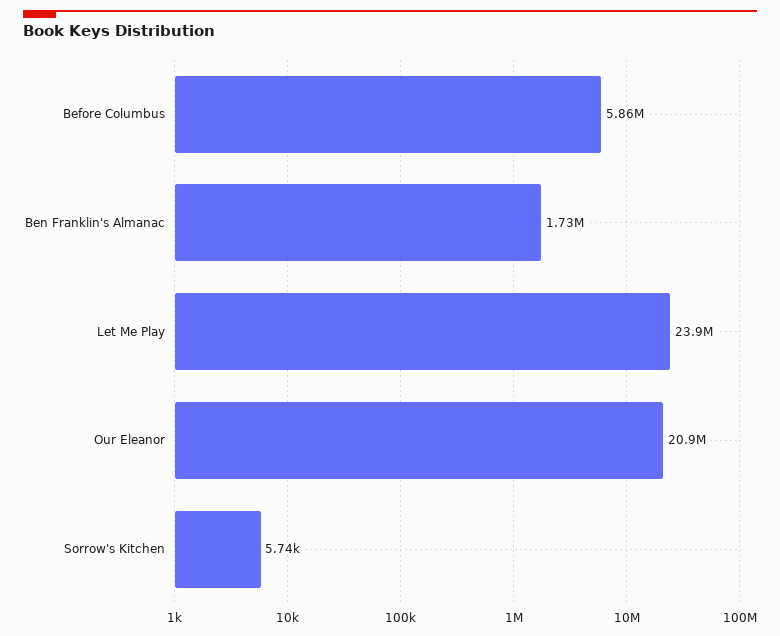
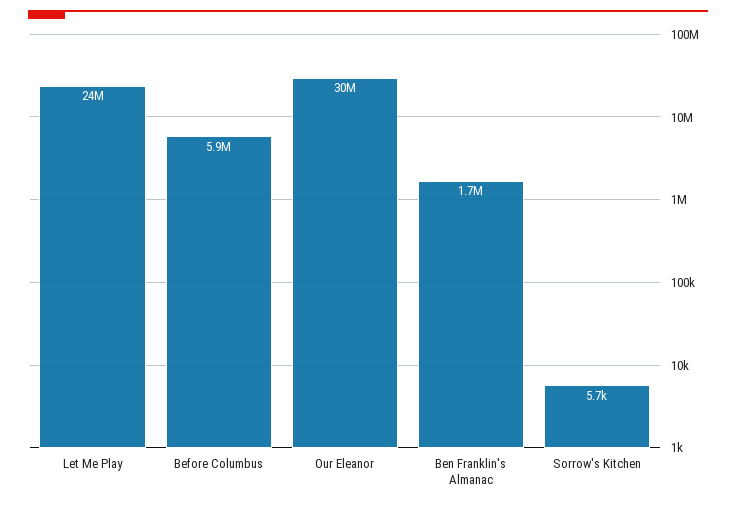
  {
    "Before Columbus": 5860000,
    "Ben Franklin's Almanac": 1730000,
    "Let Me Play": 23900000,
-   "Our Eleanor": 20900000,
+   "Our Eleanor": 30000000,
    "Sorrow's Kitchen": 5740
  }

